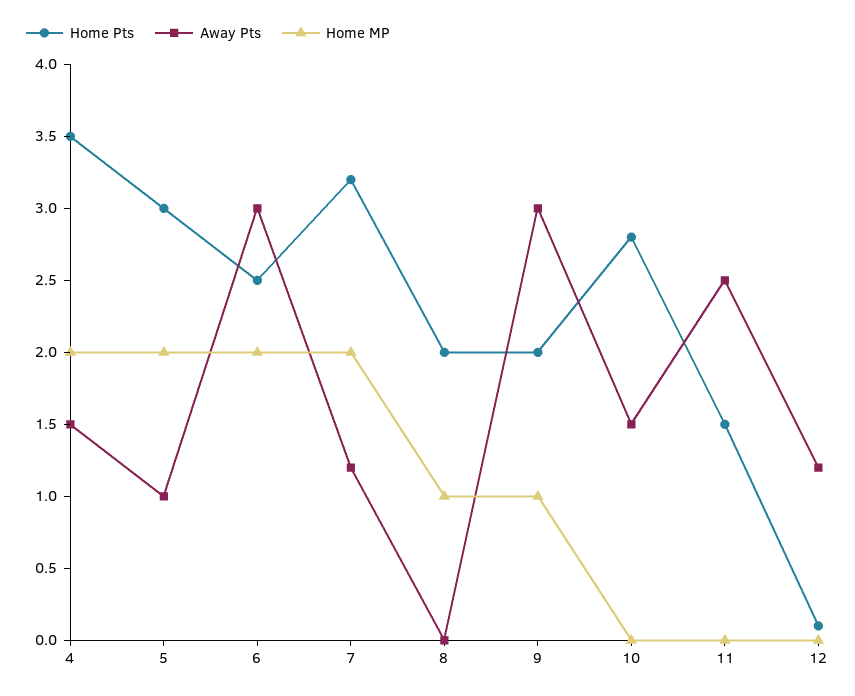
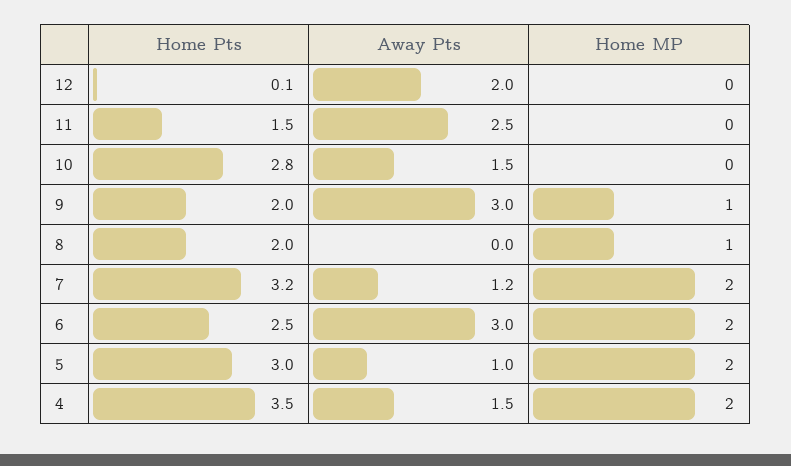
  {
    "Home Pts": {
      "4": 3.5,
      "5": 3,
      "6": 2.5,
      "7": 3.2,
      "8": 2,
      "9": 2,
      "10": 2.8,
      "11": 1.5,
      "12": 0.1
    },
    "Away Pts": {
      "4": 1.5,
      "5": 1,
      "6": 3,
      "7": 1.2,
      "8": 0,
      "9": 3,
      "10": 1.5,
      "11": 2.5,
-     "12": 1.2
+     "12": 2
    },
    "Home MP": {
      "4": 2,
      "5": 2,
      "6": 2,
      "7": 2,
      "8": 1,
      "9": 1,
      "10": 0,
      "11": 0,
      "12": 0
    }
  }

